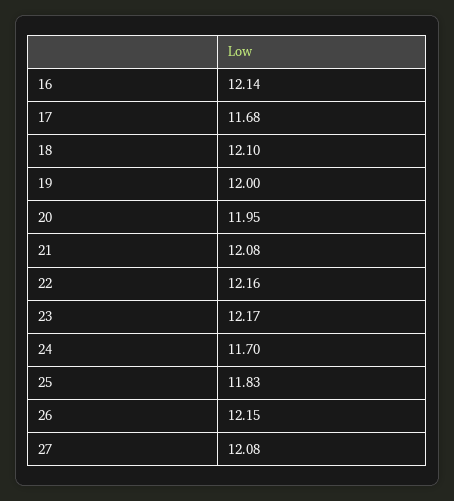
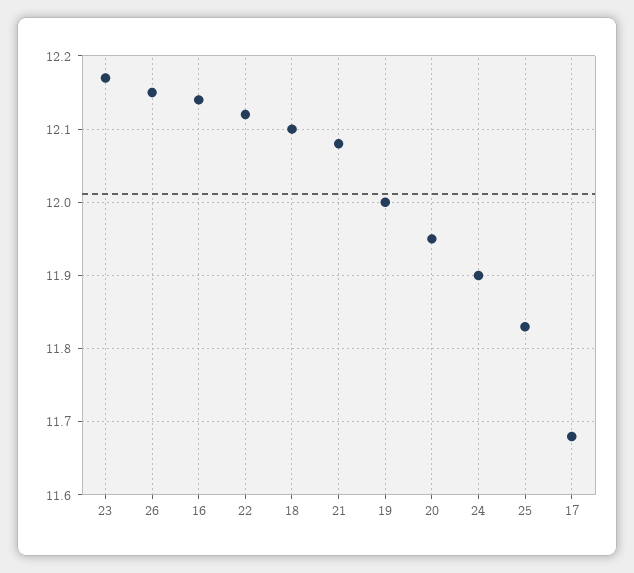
  {
    "16": 12.14,
    "17": 11.68,
    "18": 12.1,
    "19": 12,
    "20": 11.95,
    "21": 12.08,
-   "22": 12.16,
+   "22": 12.12,
    "23": 12.17,
-   "24": 11.7,
+   "24": 11.9,
    "25": 11.83,
-   "26": 12.15,
+   "26": 12.15
-   "27": 12.08
  }

